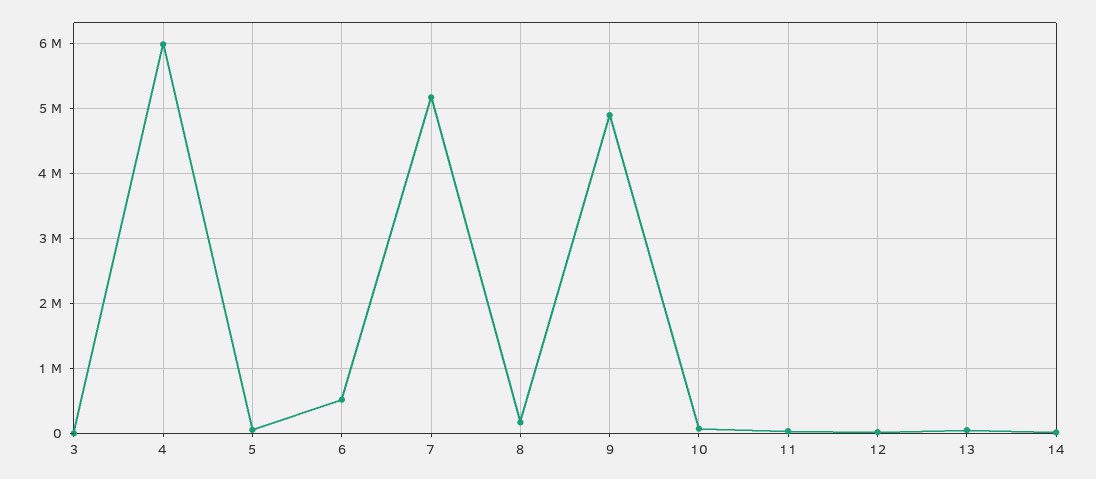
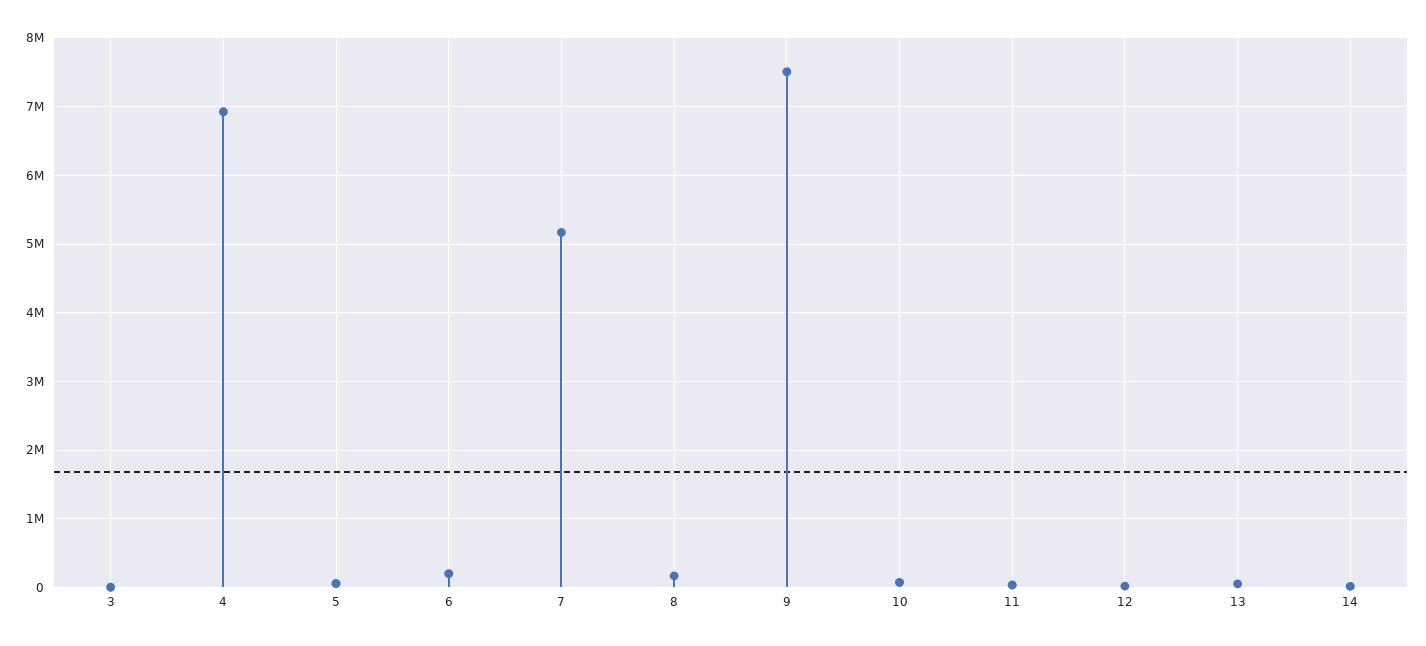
  {
    "3": 0,
-   "4": 6000000,
+   "4": 6900000,
    "5": 100000,
-   "6": 500000,
+   "6": 200000,
    "7": 5200000,
    "8": 200000,
-   "9": 4900000,
+   "9": 7500000,
    "10": 100000,
    "11": 0,
    "12": 0,
    "13": 100000,
    "14": 0
  }

